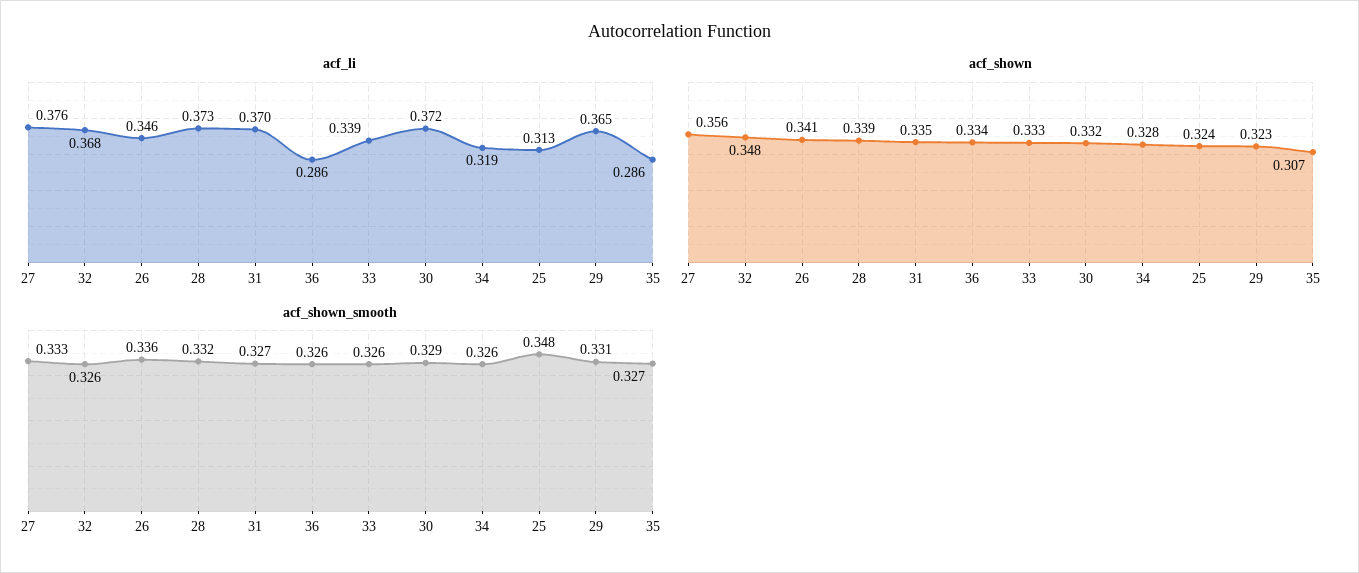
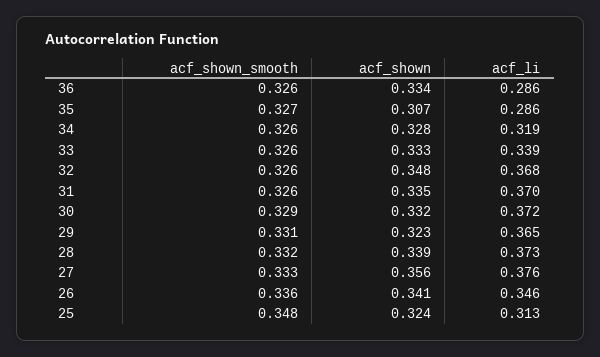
  {
    "acf_li": {
      "27": 0.376,
      "32": 0.368,
      "26": 0.346,
      "28": 0.373,
      "31": 0.37,
      "36": 0.286,
      "33": 0.339,
      "30": 0.372,
      "34": 0.319,
      "25": 0.313,
      "29": 0.365,
      "35": 0.286
    },
    "acf_shown": {
      "27": 0.356,
      "32": 0.348,
      "26": 0.341,
      "28": 0.339,
      "31": 0.335,
      "36": 0.334,
      "33": 0.333,
      "30": 0.332,
      "34": 0.328,
      "25": 0.324,
      "29": 0.323,
      "35": 0.307
    },
    "acf_shown_smooth": {
      "27": 0.333,
      "32": 0.326,
      "26": 0.336,
      "28": 0.332,
-     "31": 0.327,
+     "31": 0.326,
      "36": 0.326,
      "33": 0.326,
      "30": 0.329,
      "34": 0.326,
      "25": 0.348,
      "29": 0.331,
      "35": 0.327
    }
  }

